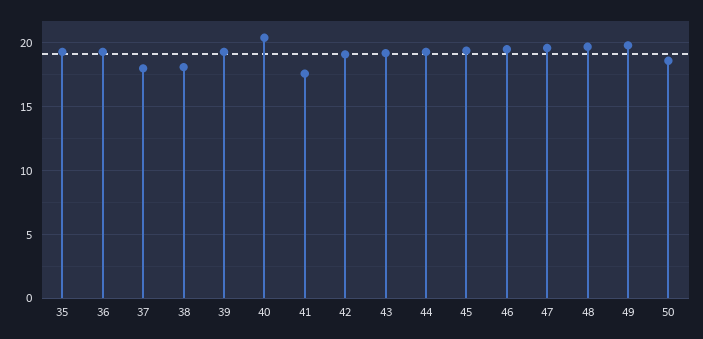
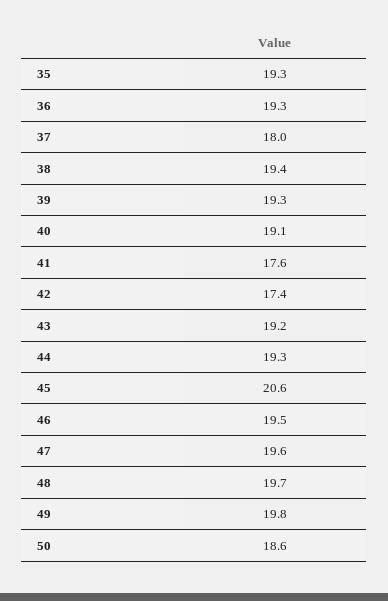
  {
    "35": 19.3,
    "36": 19.3,
    "37": 18,
-   "38": 18,
+   "38": 19.4,
    "39": 19.3,
-   "40": 20.5,
+   "40": 19.1,
    "41": 17.6,
-   "42": 19,
+   "42": 17.4,
    "43": 19.2,
    "44": 19.3,
-   "45": 19.5,
+   "45": 20.6,
    "46": 19.5,
    "47": 19.6,
    "48": 19.7,
    "49": 19.8,
    "50": 18.6
  }

